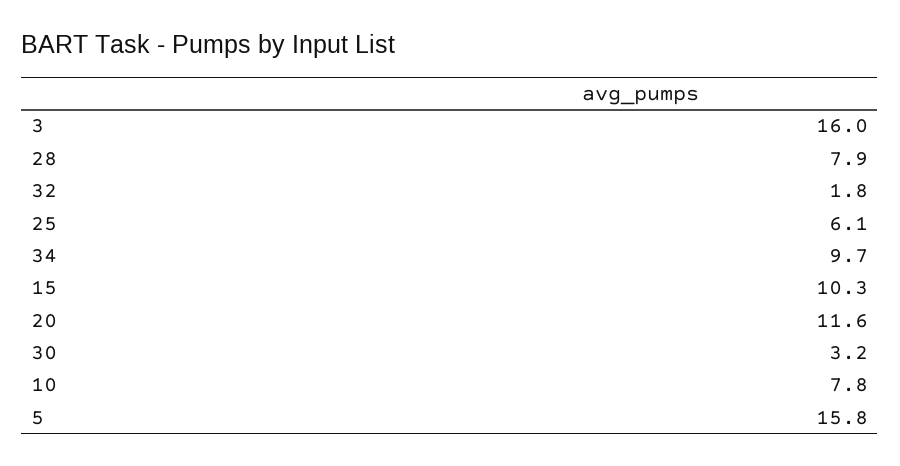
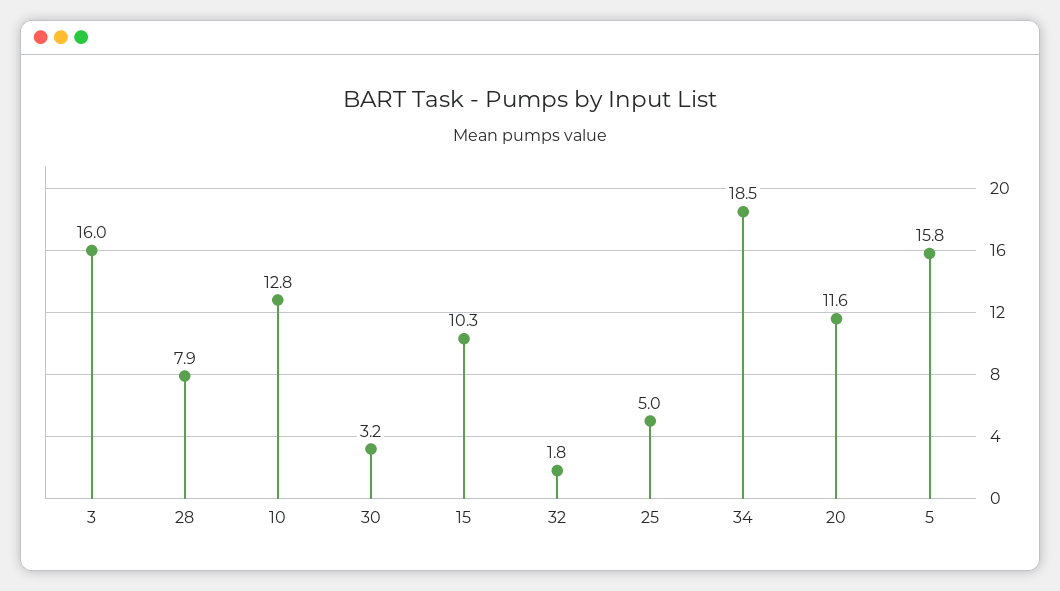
  {
    "3": 16,
    "28": 7.9,
    "32": 1.8,
-   "25": 6.1,
+   "25": 5,
-   "34": 9.7,
+   "34": 18.5,
    "15": 10.3,
    "20": 11.6,
    "30": 3.2,
-   "10": 7.8,
+   "10": 12.8,
    "5": 15.8
  }

